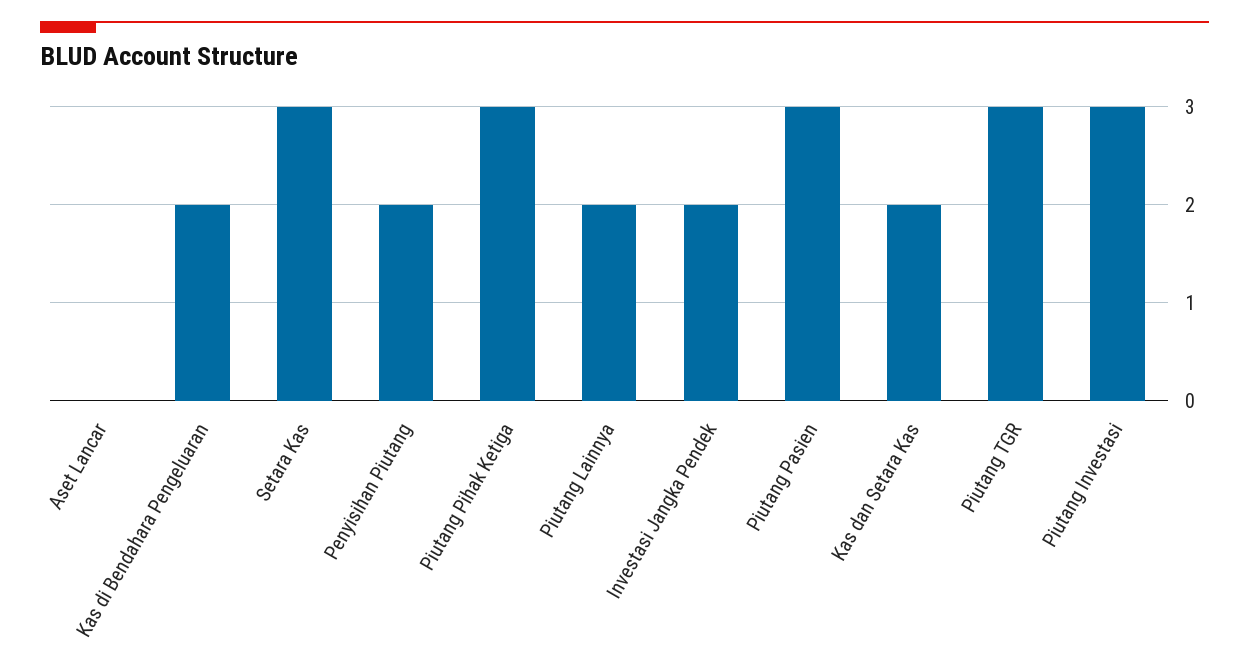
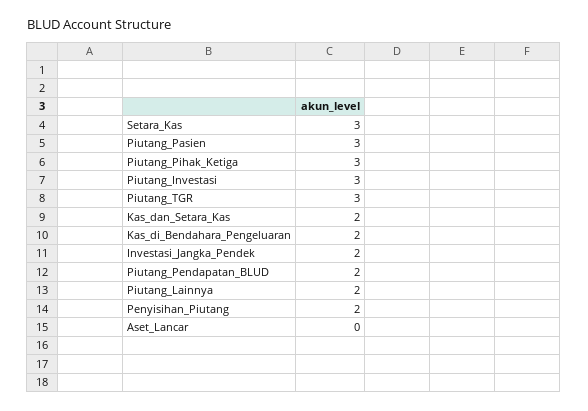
  {
    "Aset Lancar": 0,
    "Kas di Bendahara Pengeluaran": 2,
    "Setara Kas": 3,
    "Penyisihan Piutang": 2,
    "Piutang Pihak Ketiga": 3,
    "Piutang Lainnya": 2,
    "Investasi Jangka Pendek": 2,
    "Piutang Pasien": 3,
    "Kas dan Setara Kas": 2,
    "Piutang TGR": 3,
-   "Piutang Investasi": 3
+   "Piutang Investasi": 3,
+   "Piutang_Pendapatan_BLUD": 2
  }

